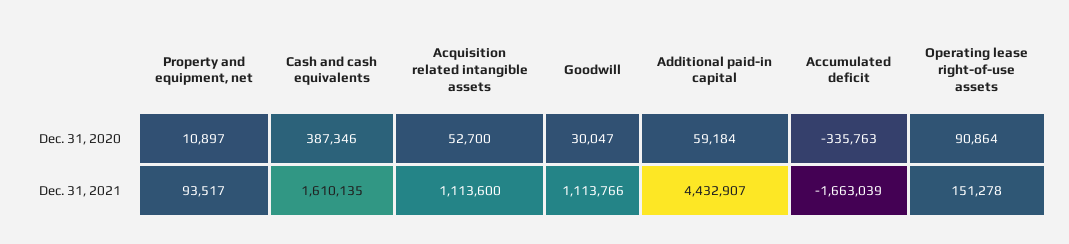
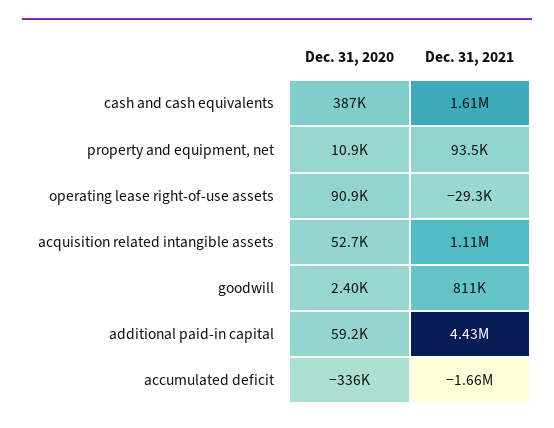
  {
    "Property and equipment, net": {
      "Dec. 31, 2020": 10897,
      "Dec. 31, 2021": 93517
    },
    "Cash and cash equivalents": {
      "Dec. 31, 2020": 387346,
      "Dec. 31, 2021": 1610135
    },
    "Acquisition related intangible assets": {
      "Dec. 31, 2020": 52700,
      "Dec. 31, 2021": 1113600
    },
    "Goodwill": {
-     "Dec. 31, 2020": 30047,
+     "Dec. 31, 2020": 2400,
-     "Dec. 31, 2021": 1113766
+     "Dec. 31, 2021": 811000
    },
    "Additional paid-in capital": {
      "Dec. 31, 2020": 59184,
      "Dec. 31, 2021": 4432907
    },
    "Accumulated deficit": {
      "Dec. 31, 2020": -335763,
      "Dec. 31, 2021": -1663039
    },
    "Operating lease right-of-use assets": {
      "Dec. 31, 2020": 90864,
-     "Dec. 31, 2021": 151278
+     "Dec. 31, 2021": -29300
    }
  }

